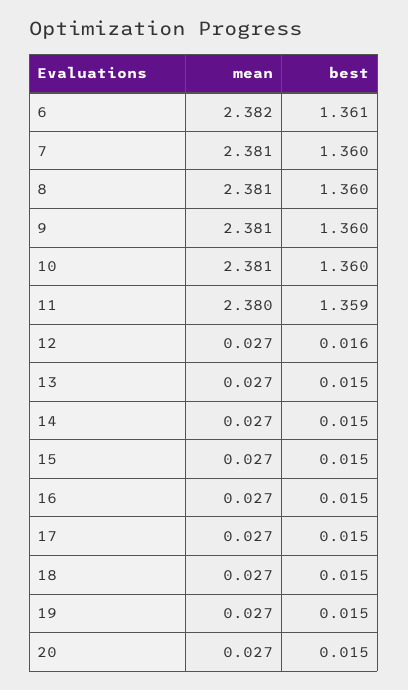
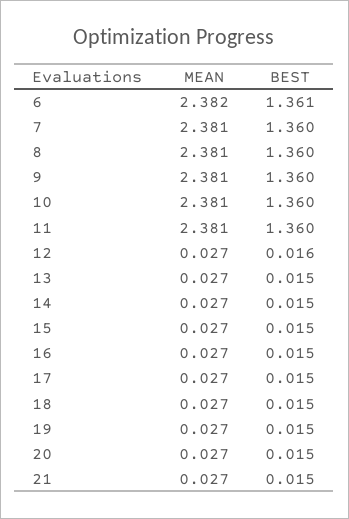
  {
    "mean": {
      "6": 2.382,
      "7": 2.381,
      "8": 2.381,
      "9": 2.381,
      "10": 2.381,
-     "11": 2.38,
+     "11": 2.381,
      "12": 0.027,
      "13": 0.027,
      "14": 0.027,
      "15": 0.027,
      "16": 0.027,
      "17": 0.027,
      "18": 0.027,
      "19": 0.027,
-     "20": 0.027
+     "20": 0.027,
+     "21": 0.027
    },
    "best": {
      "6": 1.361,
      "7": 1.36,
      "8": 1.36,
      "9": 1.36,
      "10": 1.36,
-     "11": 1.359,
+     "11": 1.36,
      "12": 0.016,
      "13": 0.015,
      "14": 0.015,
      "15": 0.015,
      "16": 0.015,
      "17": 0.015,
      "18": 0.015,
      "19": 0.015,
-     "20": 0.015
+     "20": 0.015,
+     "21": 0.015
    }
  }

